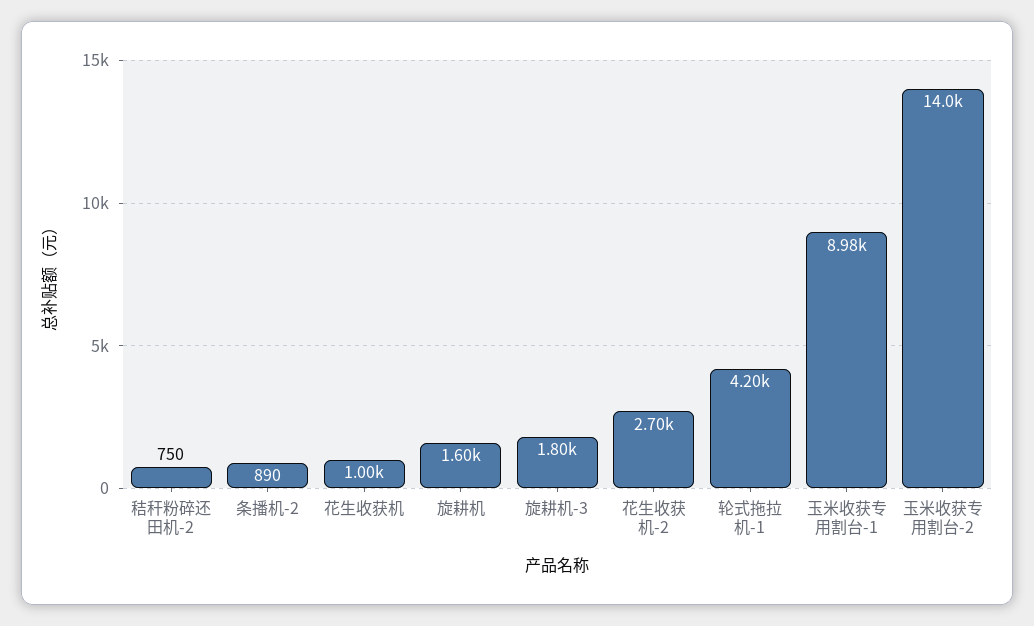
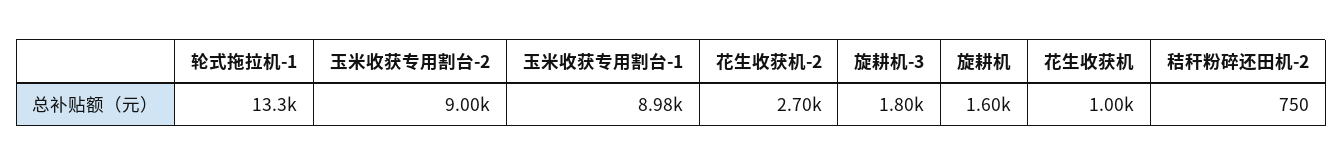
  {
    "秸秆粉碎还田机-2": 750,
-   "条播机-2": 890,
    "花生收获机": 1000,
    "旋耕机": 1600,
    "旋耕机-3": 1800,
    "花生收获机-2": 2700,
-   "轮式拖拉机-1": 4200,
+   "轮式拖拉机-1": 13300,
    "玉米收获专用割台-1": 8980,
-   "玉米收获专用割台-2": 14000
+   "玉米收获专用割台-2": 9000
  }

